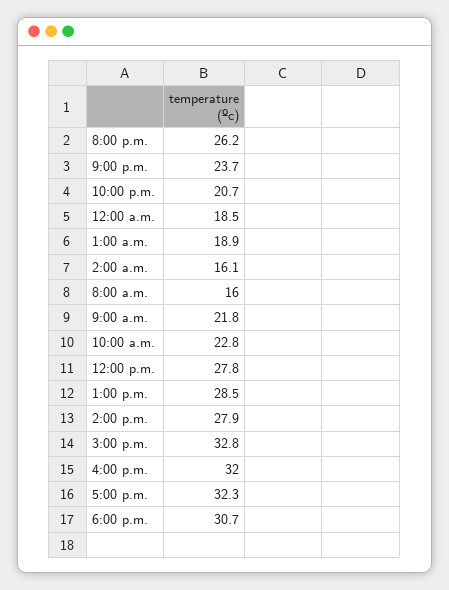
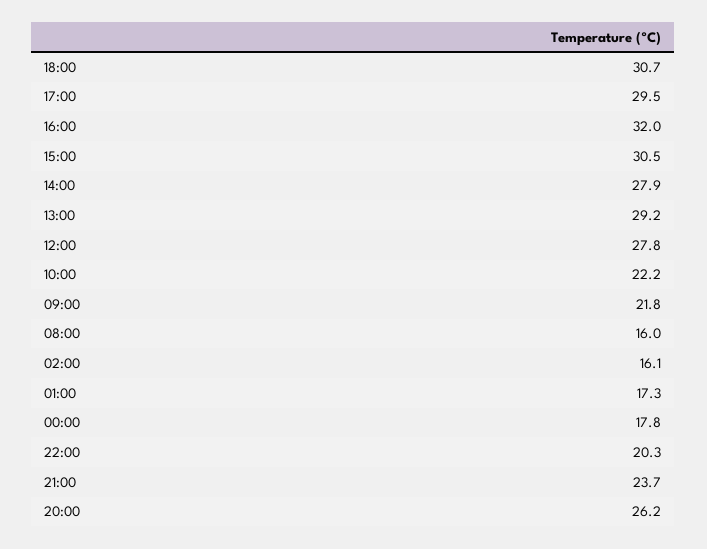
  {
    "8:00 p.m.": 26.2,
    "9:00 p.m.": 23.7,
-   "10:00 p.m.": 20.7,
+   "10:00 p.m.": 20.3,
-   "12:00 a.m.": 18.5,
+   "12:00 a.m.": 17.8,
-   "1:00 a.m.": 18.9,
+   "1:00 a.m.": 17.3,
    "2:00 a.m.": 16.1,
    "8:00 a.m.": 16,
    "9:00 a.m.": 21.8,
-   "10:00 a.m.": 22.8,
+   "10:00 a.m.": 22.2,
    "12:00 p.m.": 27.8,
-   "1:00 p.m.": 28.5,
+   "1:00 p.m.": 29.2,
    "2:00 p.m.": 27.9,
-   "3:00 p.m.": 32.8,
+   "3:00 p.m.": 30.5,
    "4:00 p.m.": 32,
-   "5:00 p.m.": 32.3,
+   "5:00 p.m.": 29.5,
    "6:00 p.m.": 30.7
  }

